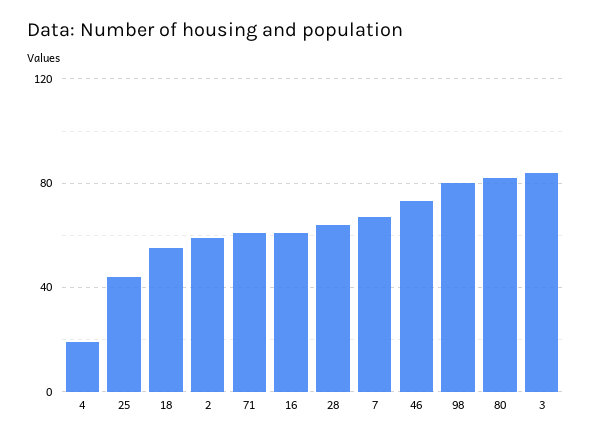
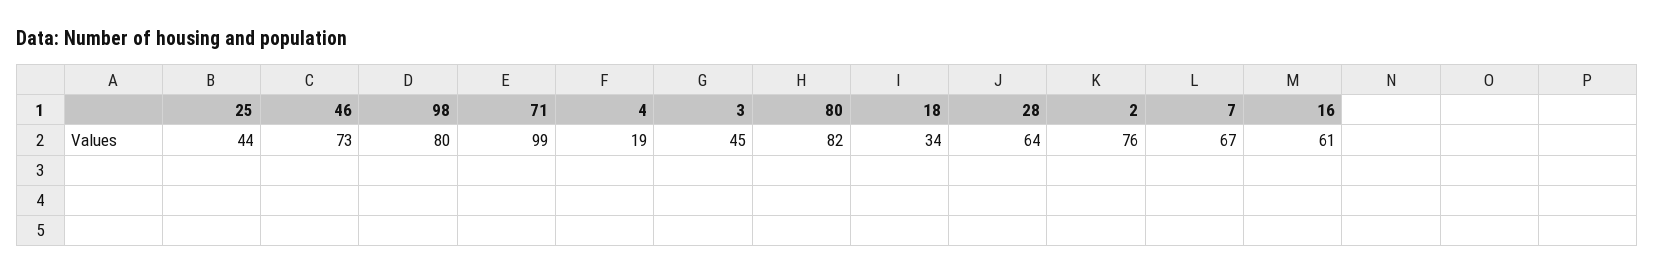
  {
    "4": 19,
    "25": 44,
-   "18": 55,
+   "18": 34,
-   "2": 60,
+   "2": 76,
-   "71": 60,
+   "71": 99,
    "16": 61,
    "28": 64,
    "7": 67,
    "46": 73,
    "98": 80,
    "80": 82,
-   "3": 85
+   "3": 45
  }

